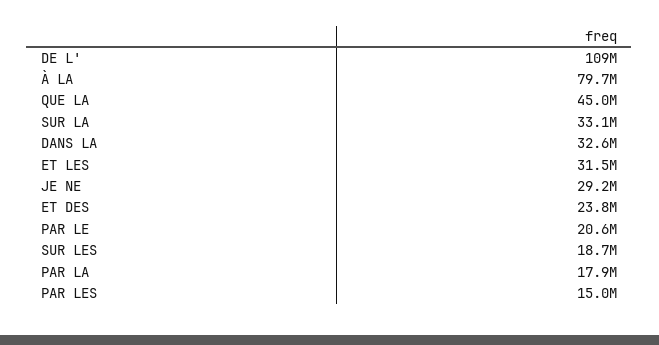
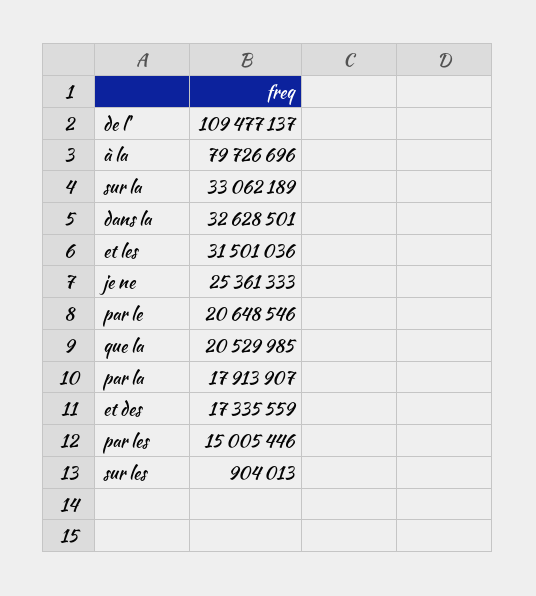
  {
    "DE L'": 109477137,
    "À LA": 79726696,
-   "QUE LA": 45000000,
+   "QUE LA": 20529985,
    "SUR LA": 33062189,
    "DANS LA": 32628501,
    "ET LES": 31501036,
-   "JE NE": 29200000,
+   "JE NE": 25361333,
-   "ET DES": 23800000,
+   "ET DES": 17335559,
    "PAR LE": 20648546,
-   "SUR LES": 18700000,
+   "SUR LES": 904013,
    "PAR LA": 17913907,
    "PAR LES": 15005446
  }

